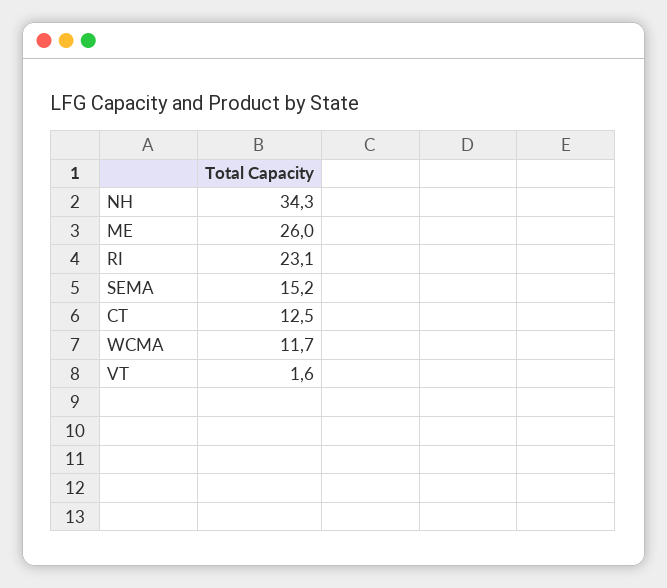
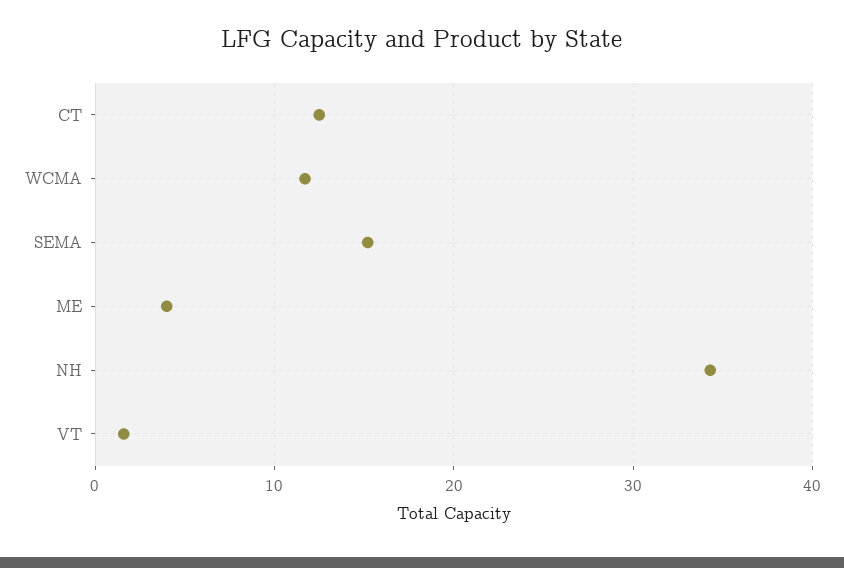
  {
    "NH": 34.3,
-   "ME": 26,
+   "ME": 4,
-   "RI": 23.1,
    "SEMA": 15.2,
    "CT": 12.5,
    "WCMA": 11.7,
    "VT": 1.6
  }

